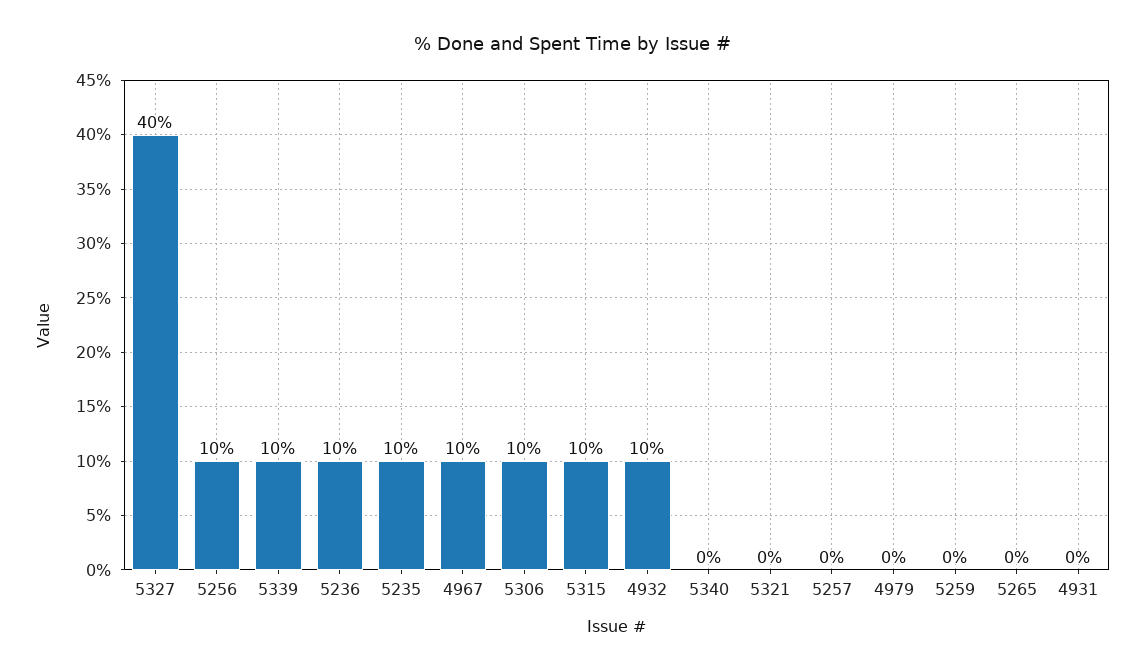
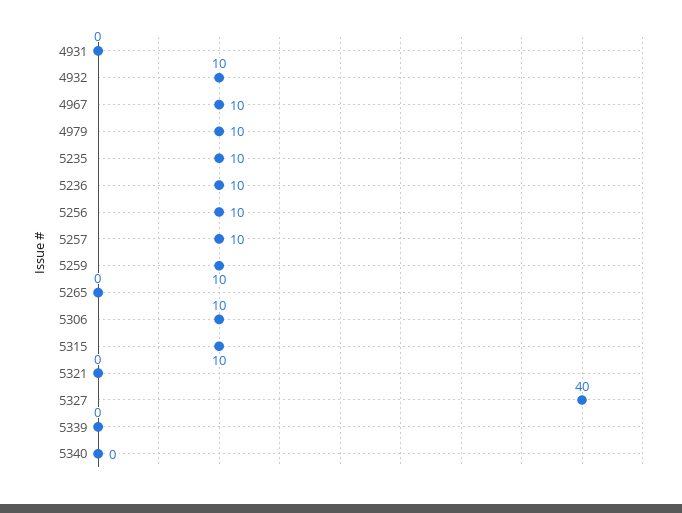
  {
    "5327": 40,
    "5256": 10,
-   "5339": 10,
+   "5339": 0,
    "5236": 10,
    "5235": 10,
    "4967": 10,
    "5306": 10,
    "5315": 10,
    "4932": 10,
    "5340": 0,
    "5321": 0,
-   "5257": 0,
+   "5257": 10,
-   "4979": 0,
+   "4979": 10,
-   "5259": 0,
+   "5259": 10,
    "5265": 0,
    "4931": 0
  }

